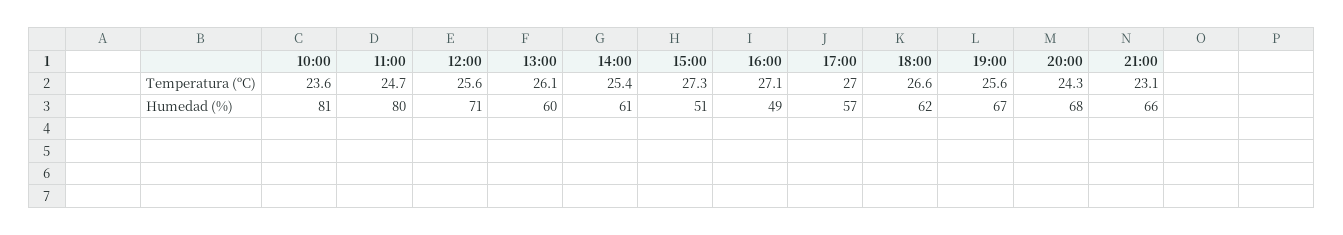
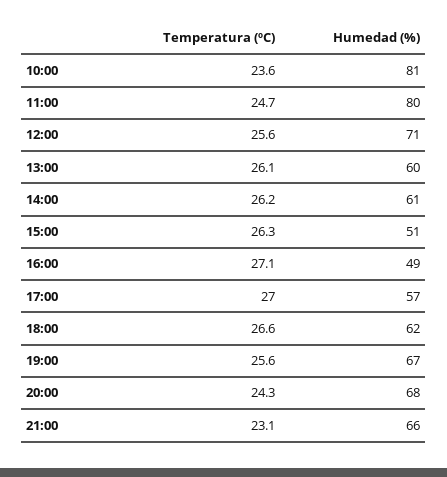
  {
    "10:00": {
      "Temperatura (ºC)": 23.6,
      "Humedad (%)": 81
    },
    "11:00": {
      "Temperatura (ºC)": 24.7,
      "Humedad (%)": 80
    },
    "12:00": {
      "Temperatura (ºC)": 25.6,
      "Humedad (%)": 71
    },
    "13:00": {
      "Temperatura (ºC)": 26.1,
      "Humedad (%)": 60
    },
    "14:00": {
-     "Temperatura (ºC)": 25.4,
+     "Temperatura (ºC)": 26.2,
      "Humedad (%)": 61
    },
    "15:00": {
-     "Temperatura (ºC)": 27.3,
+     "Temperatura (ºC)": 26.3,
      "Humedad (%)": 51
    },
    "16:00": {
      "Temperatura (ºC)": 27.1,
      "Humedad (%)": 49
    },
    "17:00": {
      "Temperatura (ºC)": 27,
      "Humedad (%)": 57
    },
    "18:00": {
      "Temperatura (ºC)": 26.6,
      "Humedad (%)": 62
    },
    "19:00": {
      "Temperatura (ºC)": 25.6,
      "Humedad (%)": 67
    },
    "20:00": {
      "Temperatura (ºC)": 24.3,
      "Humedad (%)": 68
    },
    "21:00": {
      "Temperatura (ºC)": 23.1,
      "Humedad (%)": 66
    }
  }

